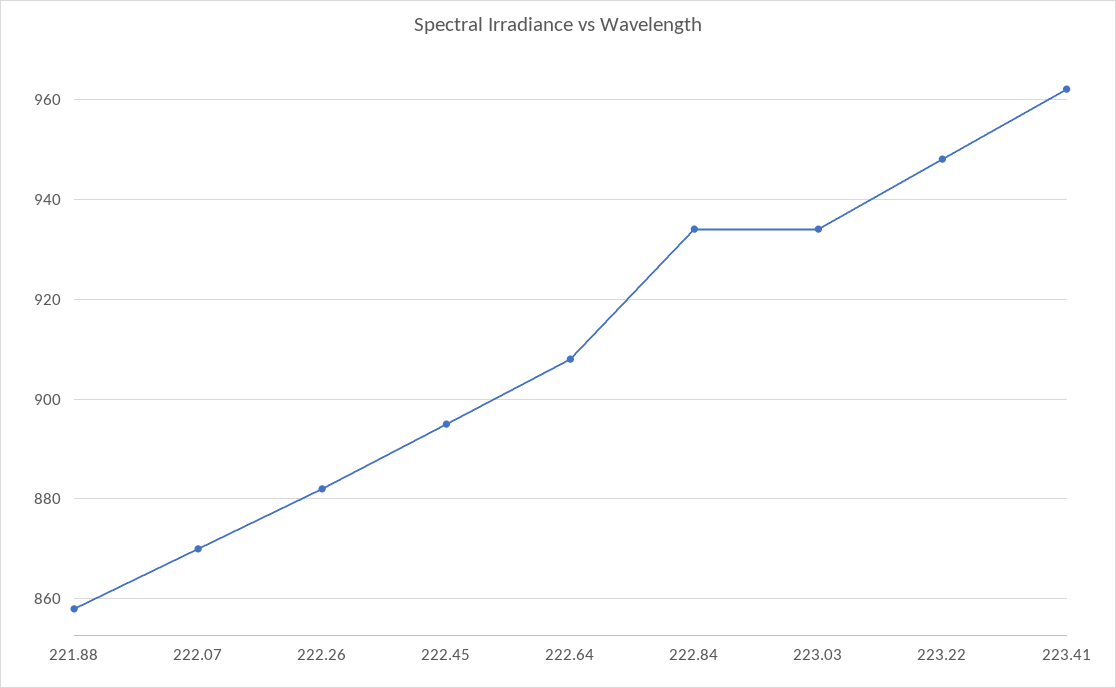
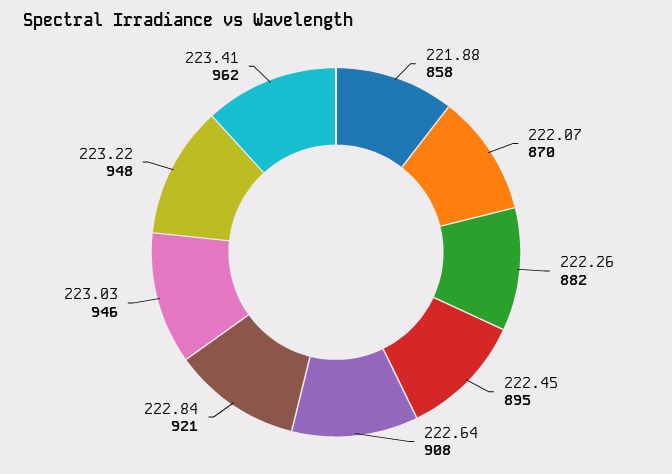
  {
    "221.88": 858,
    "222.07": 870,
    "222.26": 882,
    "222.45": 895,
    "222.64": 908,
-   "222.84": 935,
+   "222.84": 921,
-   "223.03": 935,
+   "223.03": 946,
    "223.22": 948,
    "223.41": 962
  }

